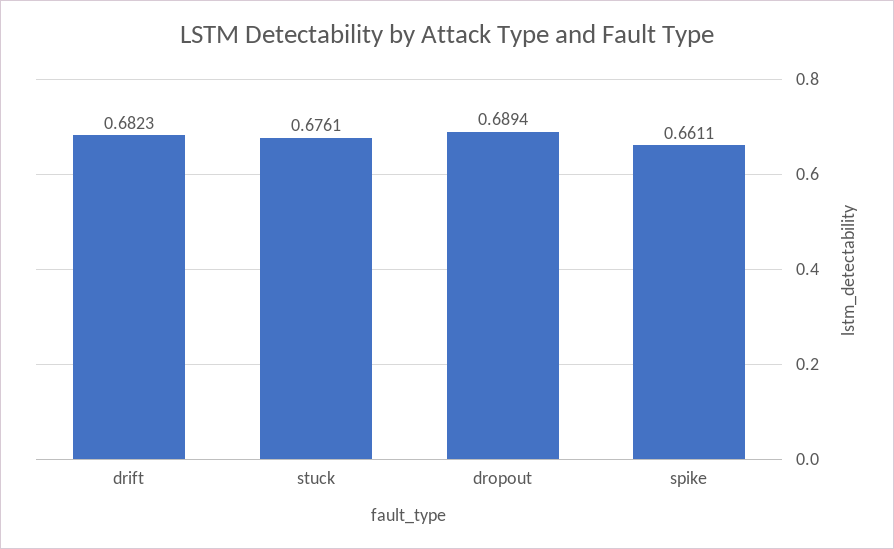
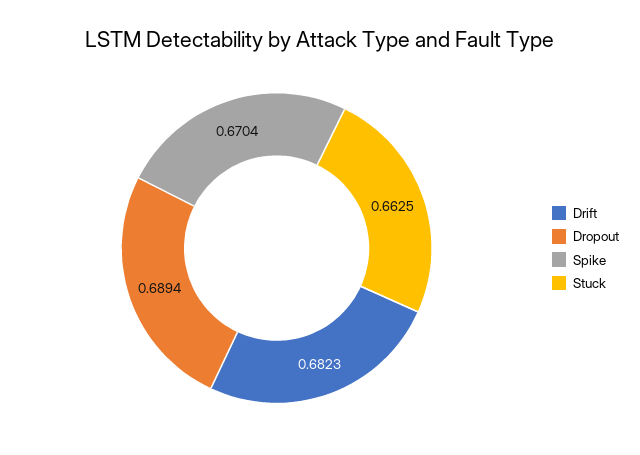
  {
    "drift": 0.6823,
-   "stuck": 0.6761,
+   "stuck": 0.6625,
    "dropout": 0.6894,
-   "spike": 0.6611
+   "spike": 0.6704
  }

